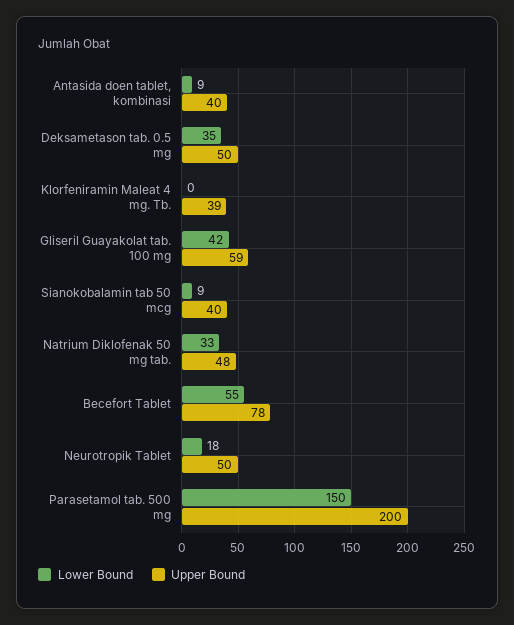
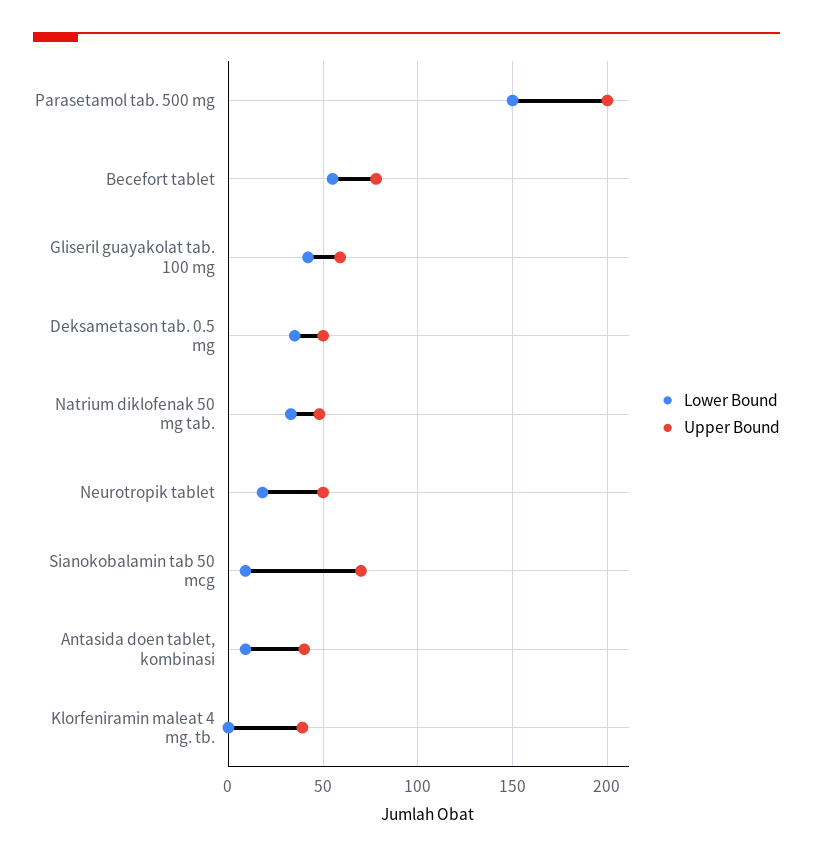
  {
    "Lower Bound": {
      "Antasida doen tablet, kombinasi": 9,
      "Deksametason tab. 0.5 mg": 35,
      "Klorfeniramin Maleat 4 mg. Tb.": 0,
      "Gliseril Guayakolat tab. 100 mg": 42,
      "Sianokobalamin tab 50 mcg": 9,
      "Natrium Diklofenak 50 mg tab.": 33,
      "Becefort Tablet": 55,
      "Neurotropik Tablet": 18,
      "Parasetamol tab. 500 mg": 150
    },
    "Upper Bound": {
      "Antasida doen tablet, kombinasi": 40,
      "Deksametason tab. 0.5 mg": 50,
      "Klorfeniramin Maleat 4 mg. Tb.": 39,
      "Gliseril Guayakolat tab. 100 mg": 59,
-     "Sianokobalamin tab 50 mcg": 40,
+     "Sianokobalamin tab 50 mcg": 70,
      "Natrium Diklofenak 50 mg tab.": 48,
      "Becefort Tablet": 78,
      "Neurotropik Tablet": 50,
      "Parasetamol tab. 500 mg": 200
    }
  }

